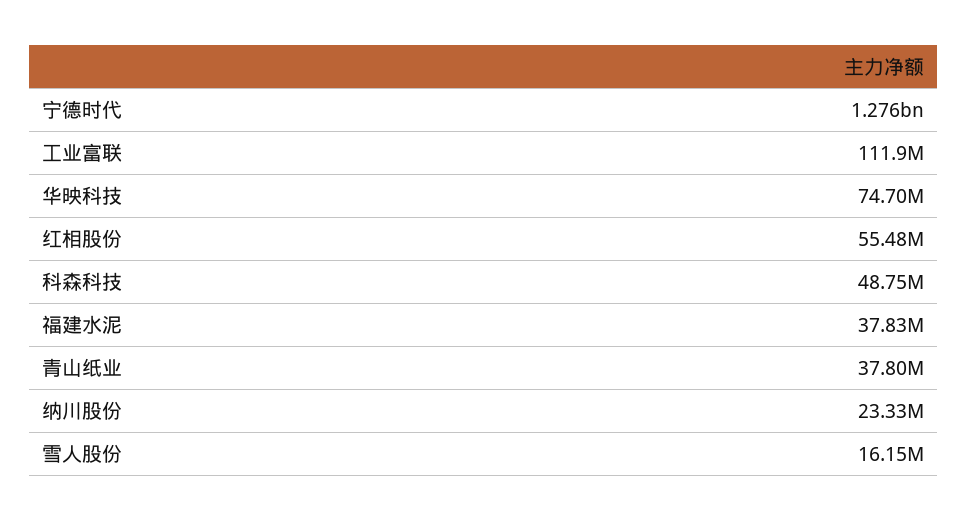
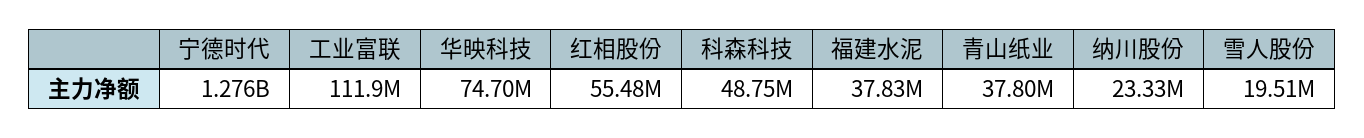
  {
    "宁德时代": 1276000000,
    "工业富联": 111900000,
    "华映科技": 74700000,
    "红相股份": 55480000,
    "科森科技": 48750000,
    "福建水泥": 37830000,
    "青山纸业": 37800000,
    "纳川股份": 23330000,
-   "雪人股份": 16150000
+   "雪人股份": 19510000
  }

